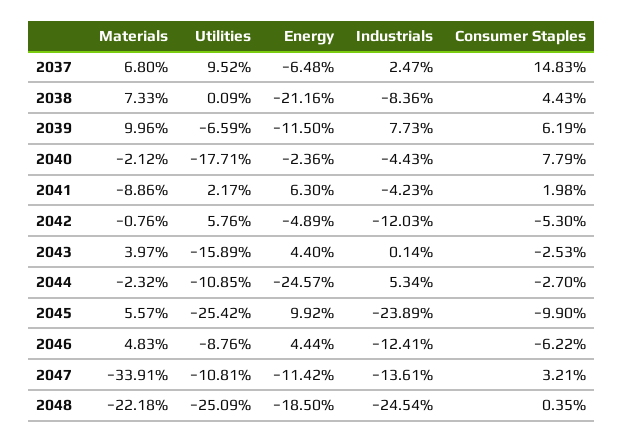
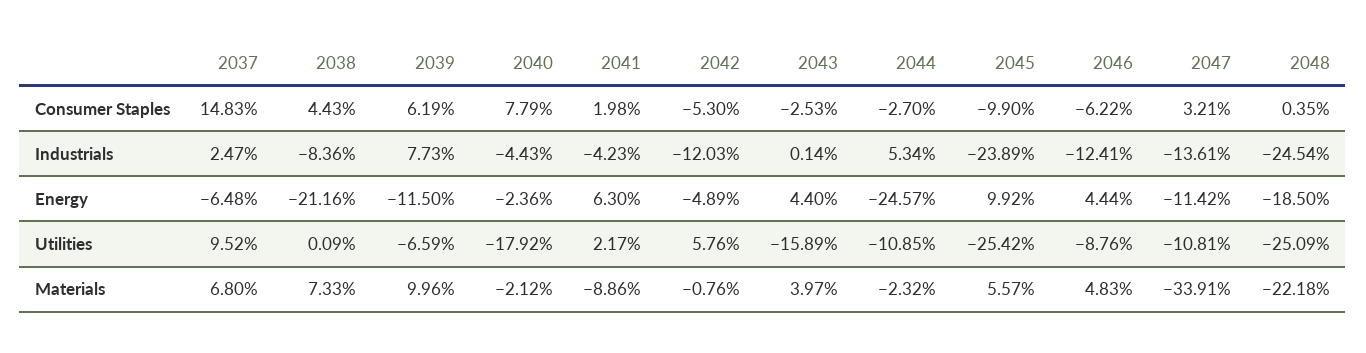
  {
    "Materials": {
      "2037": 6.8,
      "2038": 7.33,
      "2039": 9.96,
      "2040": -2.12,
      "2041": -8.86,
      "2042": -0.76,
      "2043": 3.97,
      "2044": -2.32,
      "2045": 5.57,
      "2046": 4.83,
      "2047": -33.91,
      "2048": -22.18
    },
    "Utilities": {
      "2037": 9.52,
      "2038": 0.09,
      "2039": -6.59,
-     "2040": -17.71,
+     "2040": -17.92,
      "2041": 2.17,
      "2042": 5.76,
      "2043": -15.89,
      "2044": -10.85,
      "2045": -25.42,
      "2046": -8.76,
      "2047": -10.81,
      "2048": -25.09
    },
    "Energy": {
      "2037": -6.48,
      "2038": -21.16,
      "2039": -11.5,
      "2040": -2.36,
      "2041": 6.3,
      "2042": -4.89,
      "2043": 4.4,
      "2044": -24.57,
      "2045": 9.92,
      "2046": 4.44,
      "2047": -11.42,
      "2048": -18.5
    },
    "Industrials": {
      "2037": 2.47,
      "2038": -8.36,
      "2039": 7.73,
      "2040": -4.43,
      "2041": -4.23,
      "2042": -12.03,
      "2043": 0.14,
      "2044": 5.34,
      "2045": -23.89,
      "2046": -12.41,
      "2047": -13.61,
      "2048": -24.54
    },
    "Consumer Staples": {
      "2037": 14.83,
      "2038": 4.43,
      "2039": 6.19,
      "2040": 7.79,
      "2041": 1.98,
      "2042": -5.3,
      "2043": -2.53,
      "2044": -2.7,
      "2045": -9.9,
      "2046": -6.22,
      "2047": 3.21,
      "2048": 0.35
    }
  }

